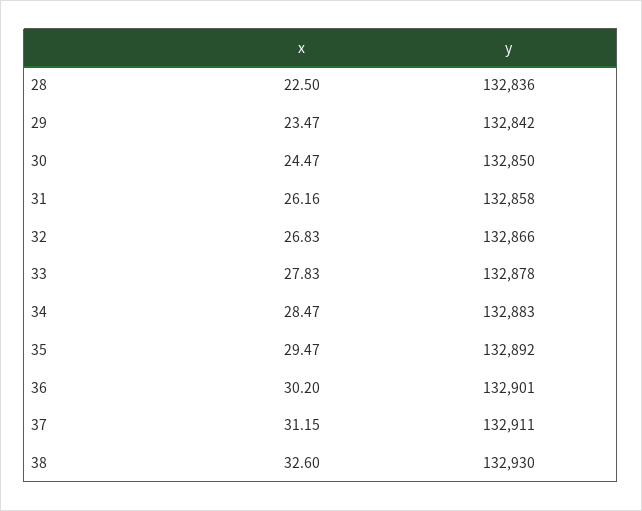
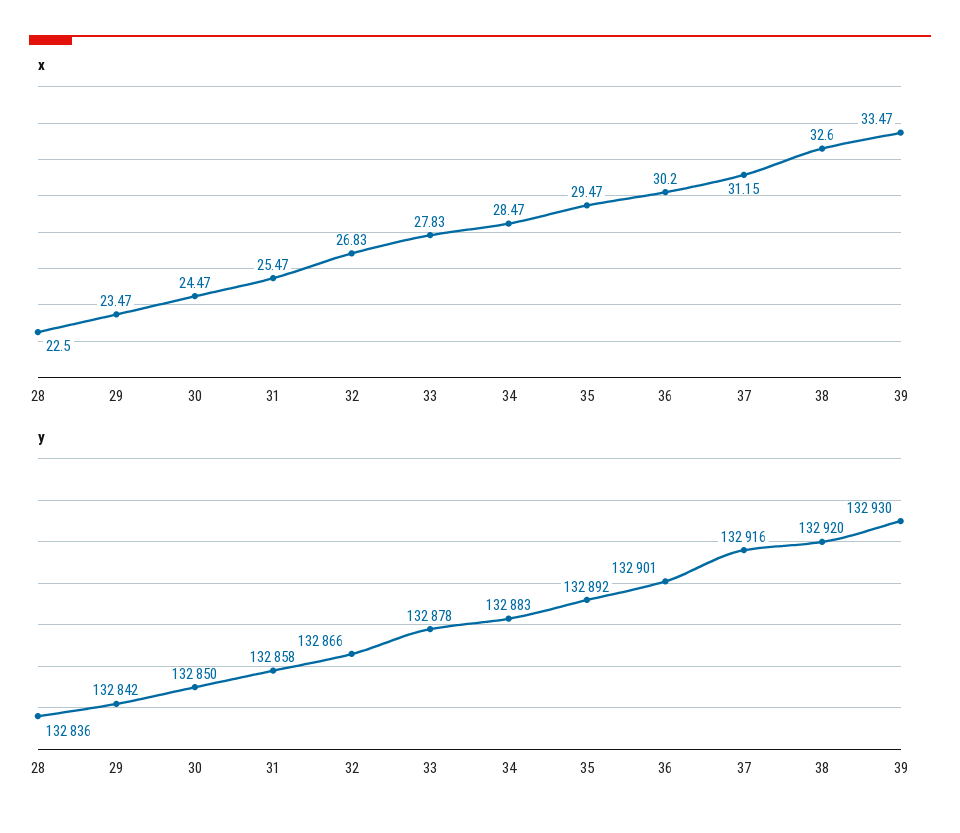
  {
    "x": {
      "28": 22.5,
      "29": 23.47,
      "30": 24.47,
-     "31": 26.16,
+     "31": 25.47,
      "32": 26.83,
      "33": 27.83,
      "34": 28.47,
      "35": 29.47,
      "36": 30.2,
      "37": 31.15,
-     "38": 32.6
+     "38": 32.6,
+     "39": 33.47
    },
    "y": {
      "28": 132836,
      "29": 132842,
      "30": 132850,
      "31": 132858,
      "32": 132866,
      "33": 132878,
      "34": 132883,
      "35": 132892,
      "36": 132901,
-     "37": 132911,
+     "37": 132916,
-     "38": 132930
+     "38": 132920,
+     "39": 132930
    }
  }

